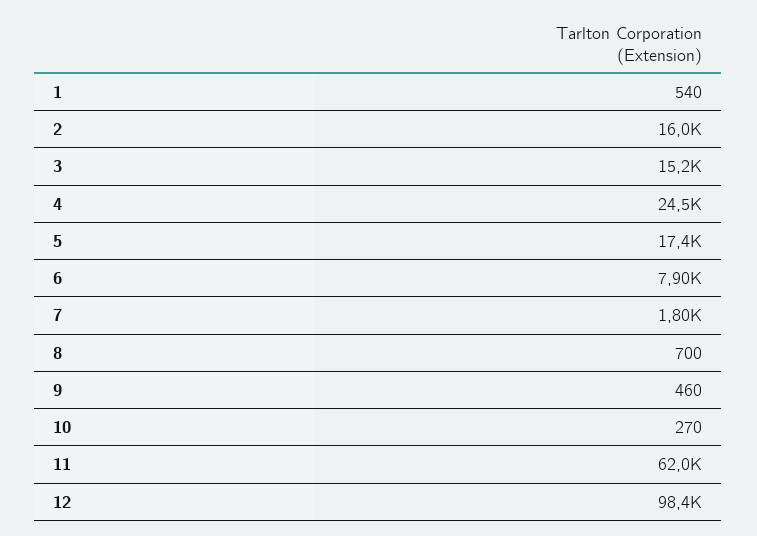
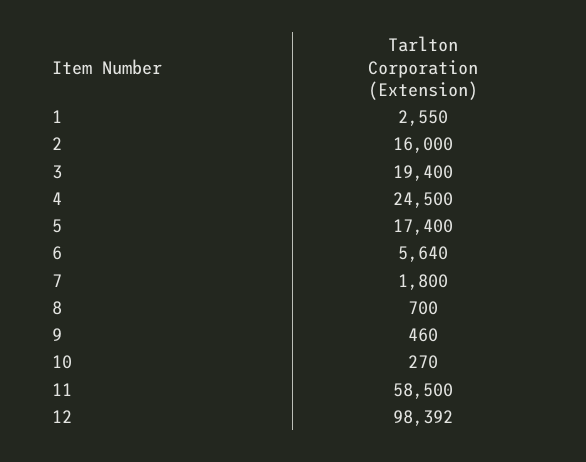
  {
-   "1": 540,
+   "1": 2550,
    "2": 16000,
-   "3": 15200,
+   "3": 19400,
    "4": 24500,
    "5": 17400,
-   "6": 7900,
+   "6": 5640,
    "7": 1800,
    "8": 700,
    "9": 460,
    "10": 270,
-   "11": 62000,
+   "11": 58500,
    "12": 98392
  }

